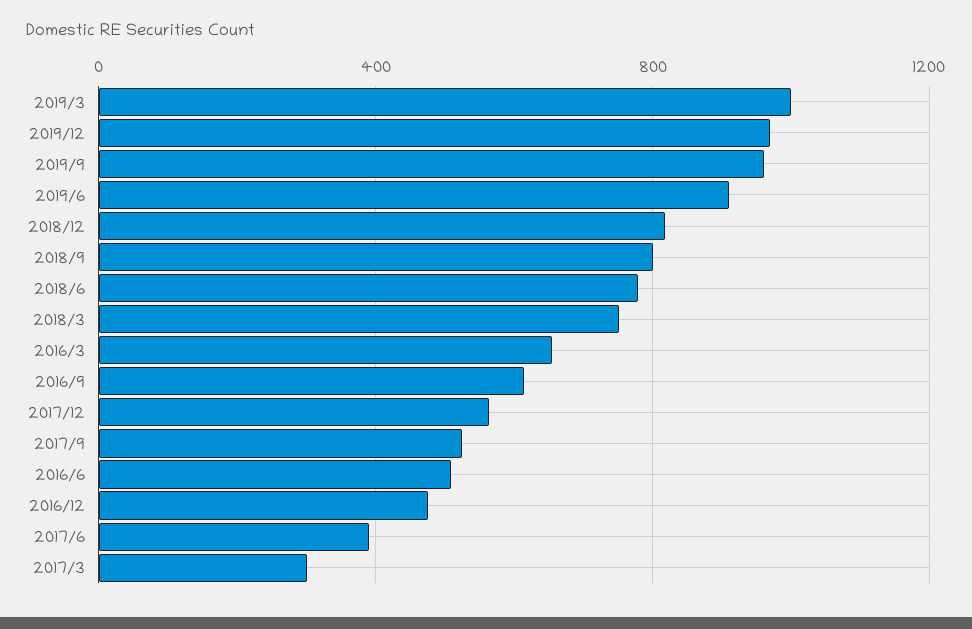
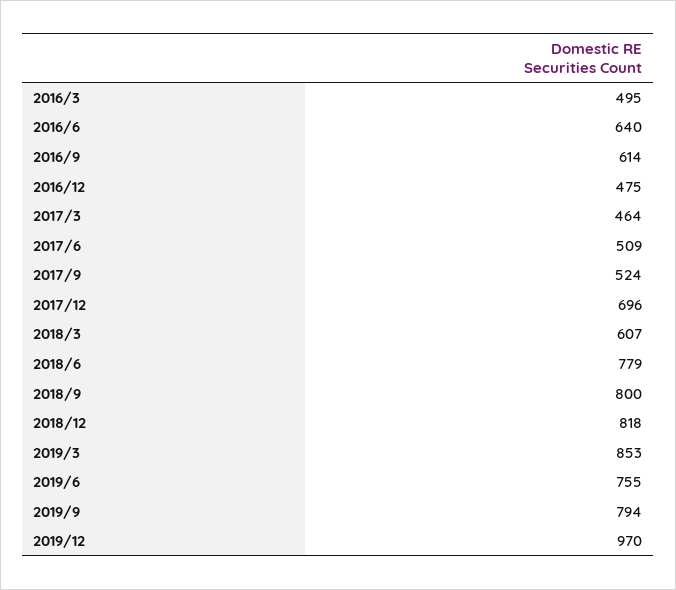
  {
-   "2019/3": 1000,
+   "2019/3": 853,
    "2019/12": 970,
-   "2019/9": 950,
+   "2019/9": 794,
-   "2019/6": 900,
+   "2019/6": 755,
    "2018/12": 818,
    "2018/9": 800,
    "2018/6": 779,
-   "2018/3": 750,
+   "2018/3": 607,
-   "2016/3": 650,
+   "2016/3": 495,
    "2016/9": 614,
-   "2017/12": 550,
+   "2017/12": 696,
    "2017/9": 524,
-   "2016/6": 500,
+   "2016/6": 640,
    "2016/12": 475,
-   "2017/6": 400,
+   "2017/6": 509,
-   "2017/3": 300
+   "2017/3": 464
  }

